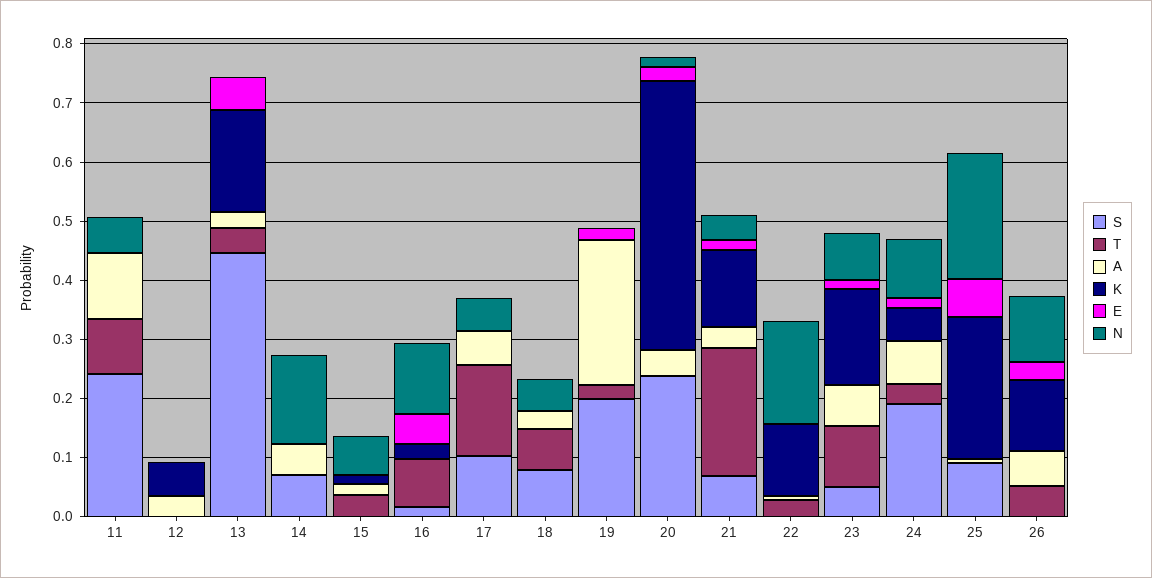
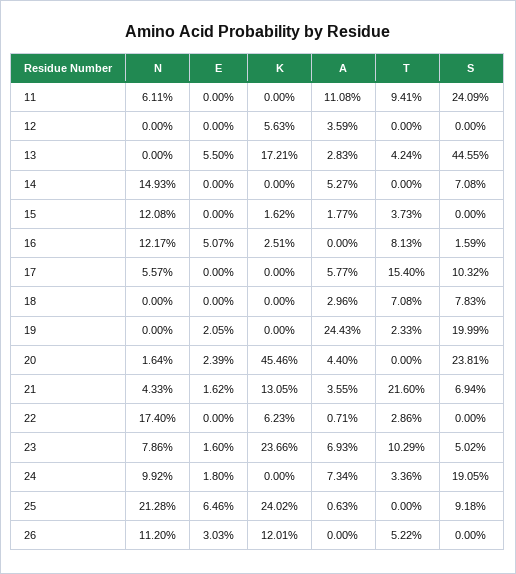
  {
    "S": {
      "11": 0.2409,
      "12": 0,
      "13": 0.4455,
      "14": 0.0708,
      "15": 0,
      "16": 0.0159,
      "17": 0.1032,
      "18": 0.0783,
      "19": 0.1999,
      "20": 0.2381,
      "21": 0.0694,
      "22": 0,
      "23": 0.0502,
      "24": 0.1905,
      "25": 0.0918,
      "26": 0
    },
    "T": {
      "11": 0.0941,
      "12": 0,
      "13": 0.0424,
      "14": 0,
      "15": 0.0373,
      "16": 0.0813,
      "17": 0.154,
      "18": 0.0708,
      "19": 0.0233,
      "20": 0,
      "21": 0.216,
      "22": 0.0286,
      "23": 0.1029,
      "24": 0.0336,
      "25": 0,
      "26": 0.0522
    },
    "A": {
      "11": 0.1108,
      "12": 0.0359,
      "13": 0.0283,
      "14": 0.0527,
      "15": 0.0177,
      "16": 0,
      "17": 0.0577,
      "18": 0.0296,
      "19": 0.2443,
      "20": 0.044,
      "21": 0.0355,
      "22": 0.0071,
      "23": 0.0693,
      "24": 0.0734,
      "25": 0.0063,
-     "26": 0.06
+     "26": 0
    },
    "K": {
      "11": 0,
      "12": 0.0563,
      "13": 0.1721,
      "14": 0,
      "15": 0.0162,
      "16": 0.0251,
      "17": 0,
      "18": 0,
      "19": 0,
      "20": 0.4546,
      "21": 0.1305,
-     "22": 0.12,
+     "22": 0.0623,
-     "23": 0.16,
+     "23": 0.2366,
-     "24": 0.06,
+     "24": 0,
      "25": 0.2402,
      "26": 0.1201
    },
    "E": {
      "11": 0,
      "12": 0,
      "13": 0.055,
      "14": 0,
      "15": 0,
      "16": 0.0507,
      "17": 0,
      "18": 0,
      "19": 0.0205,
      "20": 0.0239,
      "21": 0.0162,
      "22": 0,
      "23": 0.016,
      "24": 0.018,
      "25": 0.0646,
      "26": 0.0303
    },
    "N": {
      "11": 0.0611,
      "12": 0,
      "13": 0,
      "14": 0.1493,
-     "15": 0.06,
+     "15": 0.1208,
      "16": 0.1217,
      "17": 0.0557,
-     "18": 0.06,
+     "18": 0,
      "19": 0,
      "20": 0.0164,
      "21": 0.0433,
      "22": 0.174,
      "23": 0.0786,
      "24": 0.0992,
      "25": 0.2128,
      "26": 0.112
    }
  }

